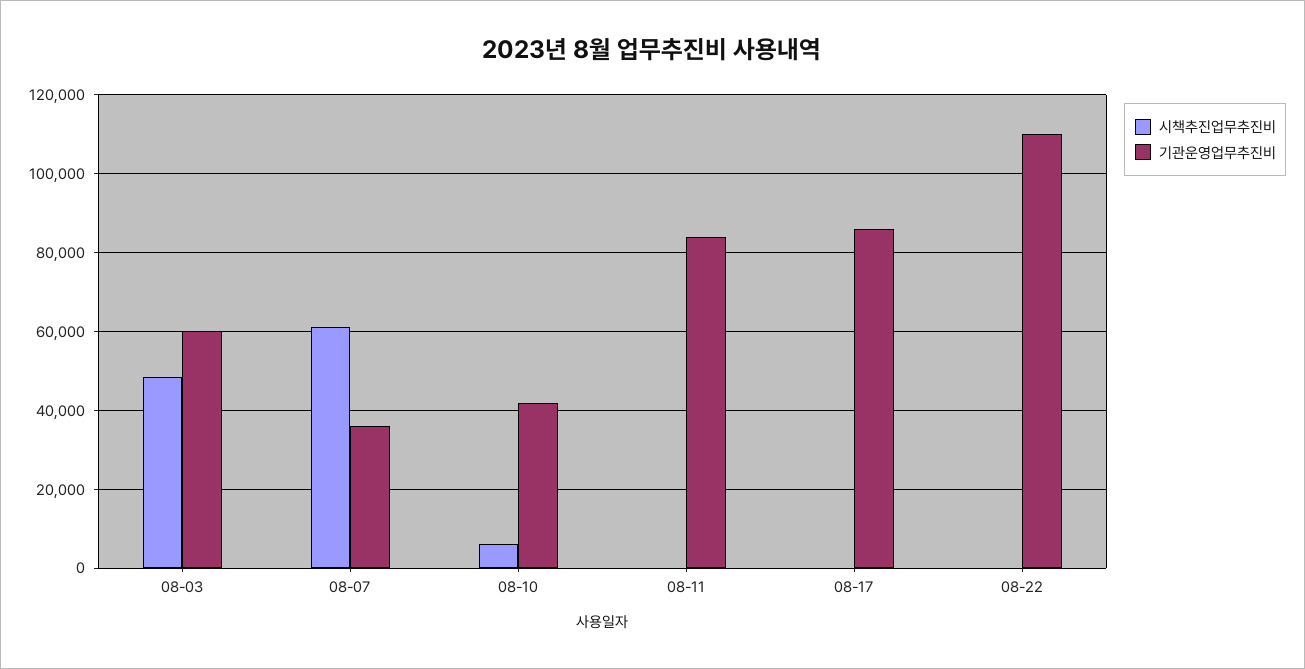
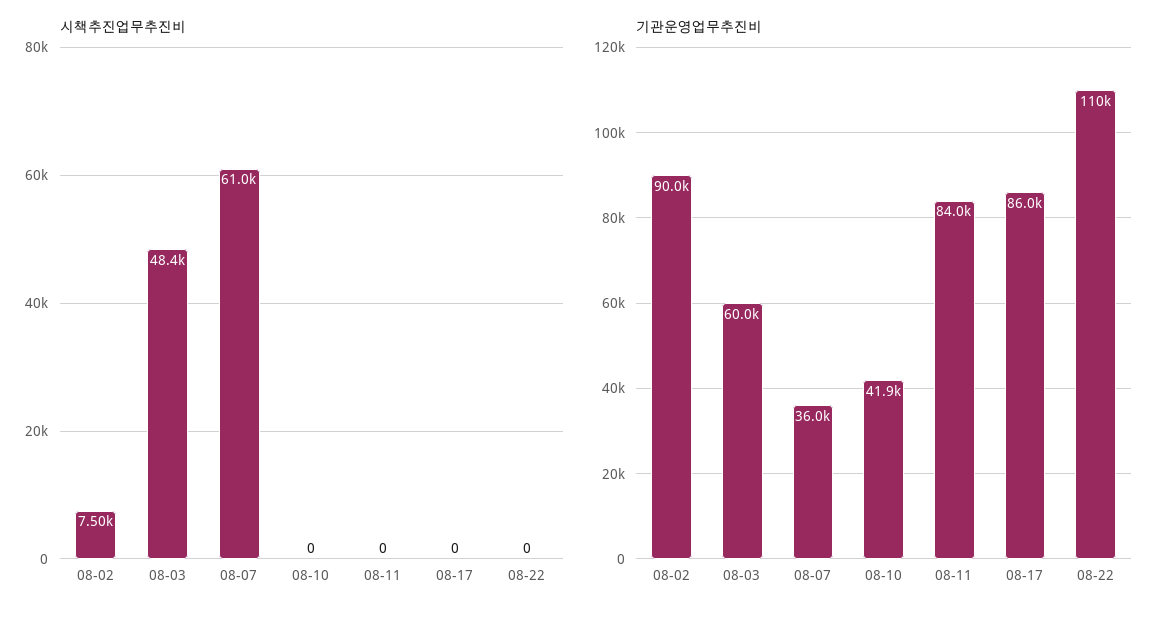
  {
    "시책추진업무추진비": {
      "08-03": 48400,
      "08-07": 61000,
-     "08-10": 6000,
+     "08-10": 0,
      "08-11": 0,
      "08-17": 0,
-     "08-22": 0
+     "08-22": 0,
+     "08-02": 7500
    },
    "기관운영업무추진비": {
      "08-03": 60000,
      "08-07": 36000,
      "08-10": 41900,
      "08-11": 84000,
      "08-17": 86000,
-     "08-22": 110000
+     "08-22": 110000,
+     "08-02": 90000
    }
  }

